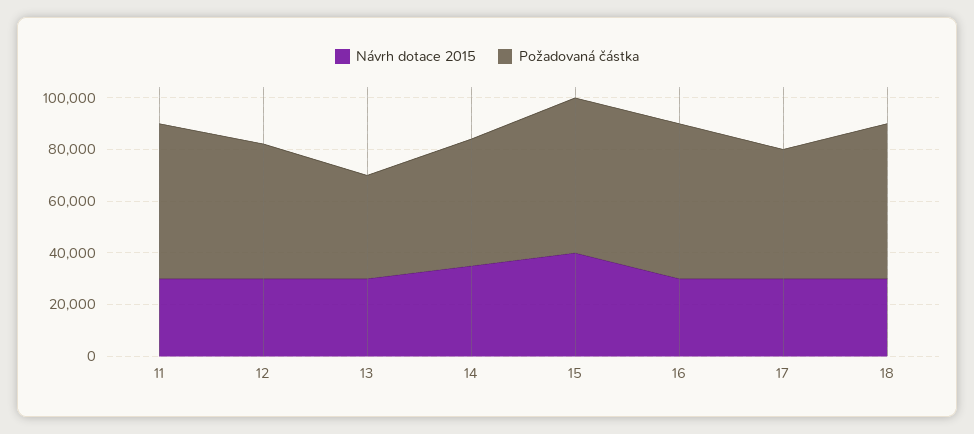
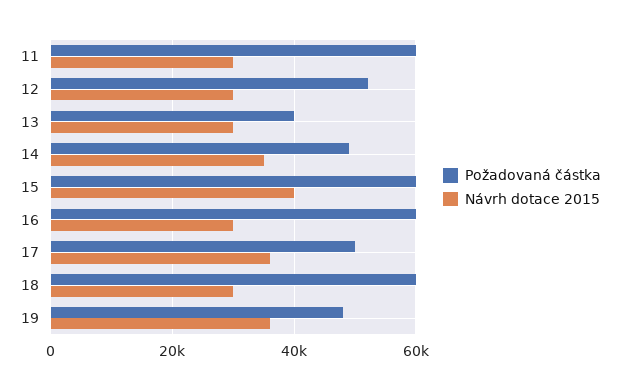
  {
    "Návrh dotace 2015": {
      "11": 30000,
      "12": 30000,
      "13": 30000,
      "14": 36000,
      "15": 40000,
      "16": 30000,
-     "17": 30000,
+     "17": 36000,
-     "18": 30000
+     "18": 30000,
+     "19": 36000
    },
    "Požadovaná částka": {
      "11": 60000,
      "12": 52000,
      "13": 40000,
      "14": 50000,
      "15": 60000,
      "16": 60000,
      "17": 50000,
-     "18": 60000
+     "18": 60000,
+     "19": 48000
    }
  }

